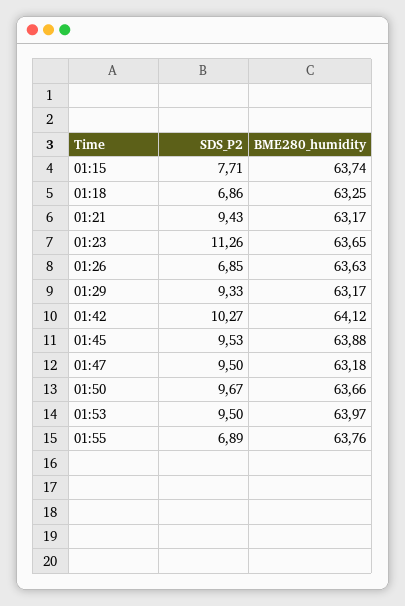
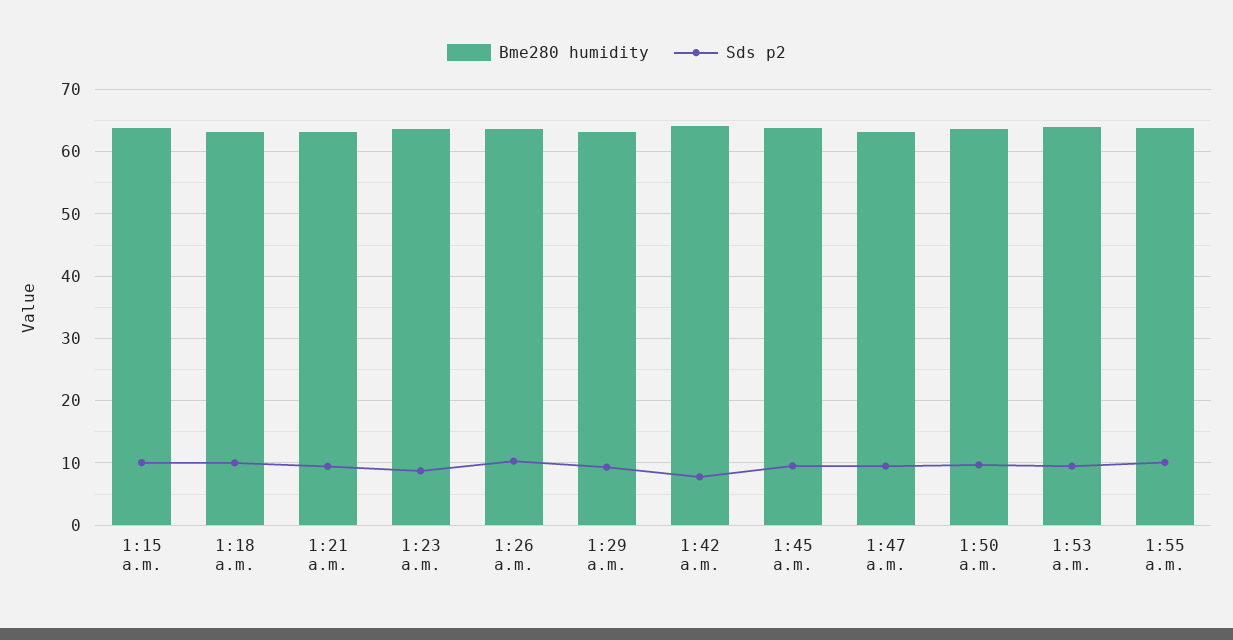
  {
    "SDS_P2": {
-     "01:15": 7.71,
+     "01:15": 10,
-     "01:18": 6.86,
+     "01:18": 10,
      "01:21": 9.43,
-     "01:23": 11.26,
+     "01:23": 9,
-     "01:26": 6.85,
+     "01:26": 10,
      "01:29": 9.33,
-     "01:42": 10.27,
+     "01:42": 8,
      "01:45": 9.53,
      "01:47": 9.5,
      "01:50": 9.67,
      "01:53": 9.5,
-     "01:55": 6.89
+     "01:55": 10
    },
    "BME280_humidity": {
      "01:15": 63.74,
      "01:18": 63.25,
      "01:21": 63.17,
      "01:23": 63.65,
      "01:26": 63.63,
      "01:29": 63.17,
      "01:42": 64.12,
      "01:45": 63.88,
      "01:47": 63.18,
      "01:50": 63.66,
      "01:53": 63.97,
      "01:55": 63.76
    }
  }

